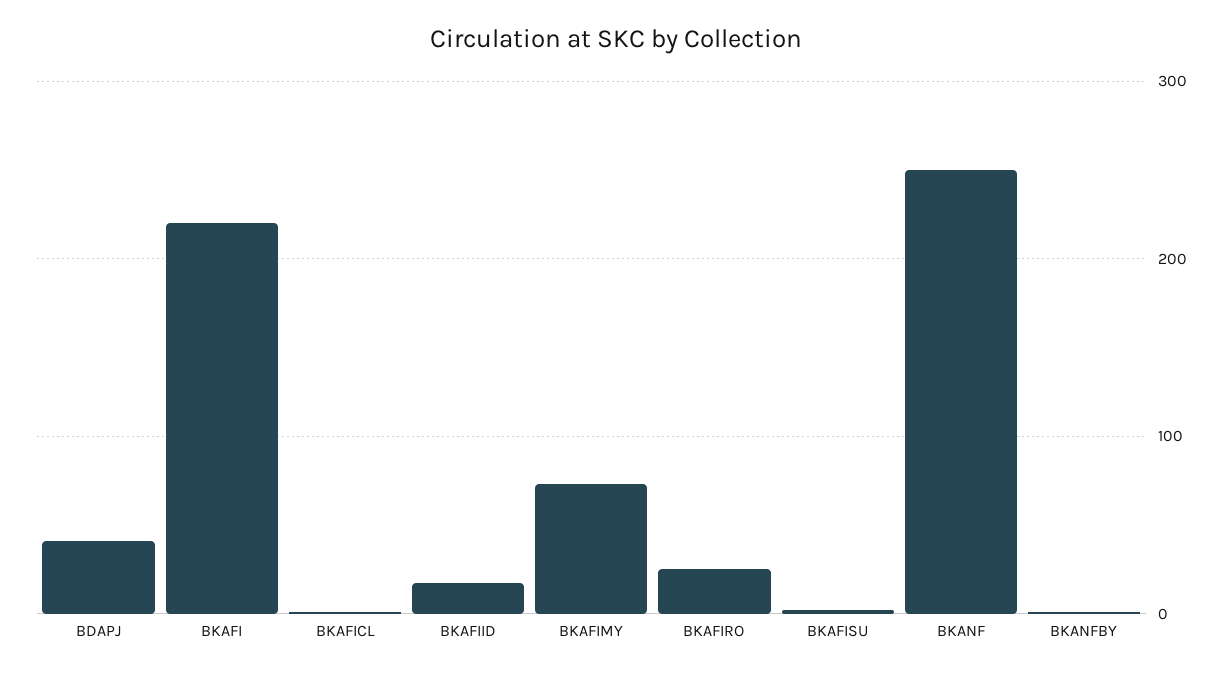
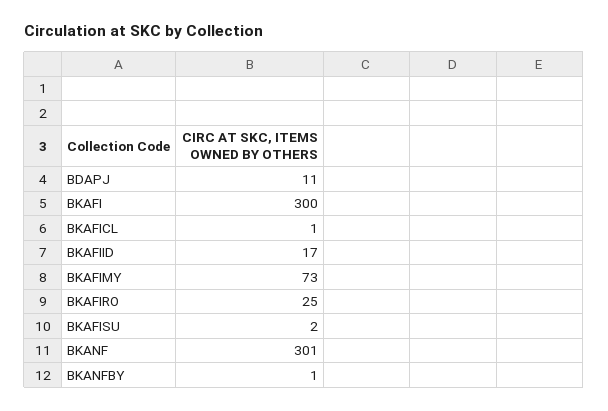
  {
-   "BDAPJ": 40,
+   "BDAPJ": 11,
-   "BKAFI": 220,
+   "BKAFI": 300,
    "BKAFICL": 1,
    "BKAFIID": 17,
    "BKAFIMY": 73,
    "BKAFIRO": 25,
    "BKAFISU": 2,
-   "BKANF": 250,
+   "BKANF": 301,
    "BKANFBY": 1
  }

